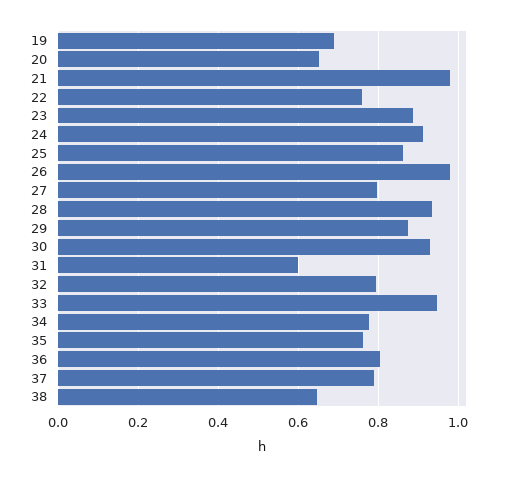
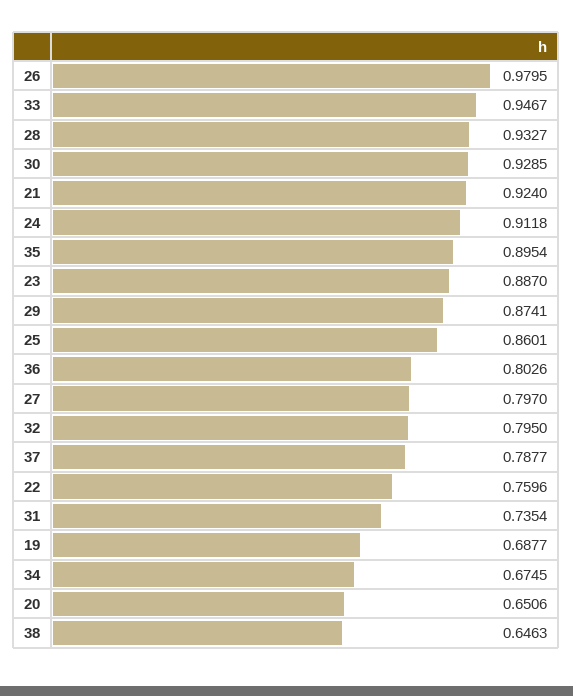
  {
    "19": 0.6877,
    "20": 0.6506,
-   "21": 0.98,
+   "21": 0.924,
    "22": 0.7596,
    "23": 0.887,
    "24": 0.9118,
    "25": 0.8601,
    "26": 0.9795,
    "27": 0.797,
    "28": 0.9327,
    "29": 0.8741,
    "30": 0.9285,
-   "31": 0.6,
+   "31": 0.7354,
    "32": 0.795,
    "33": 0.9467,
-   "34": 0.78,
+   "34": 0.6745,
-   "35": 0.76,
+   "35": 0.8954,
    "36": 0.8026,
    "37": 0.7877,
    "38": 0.6463
  }

